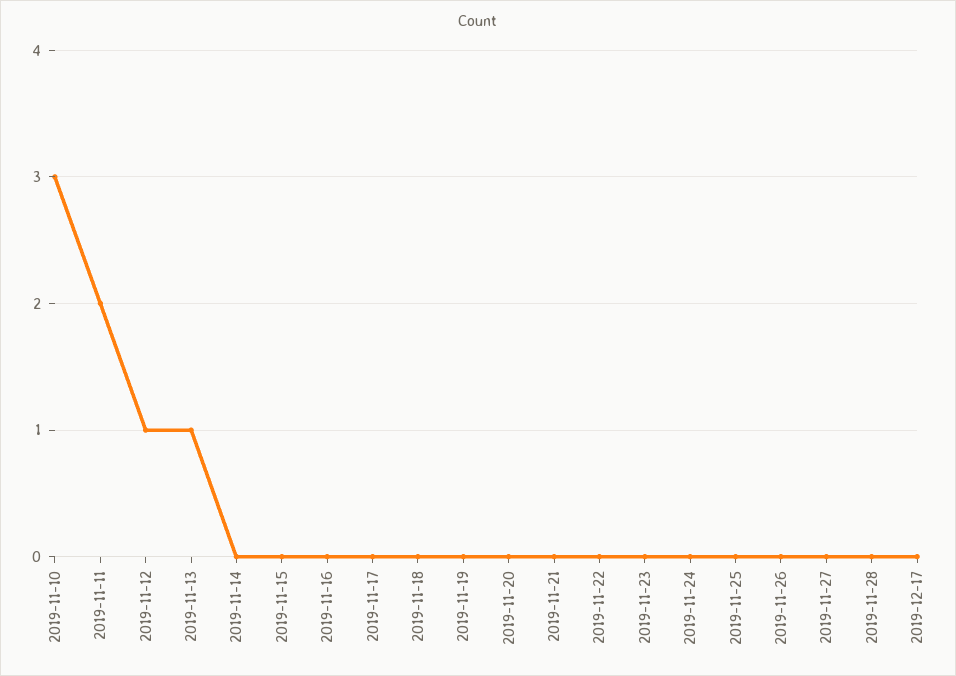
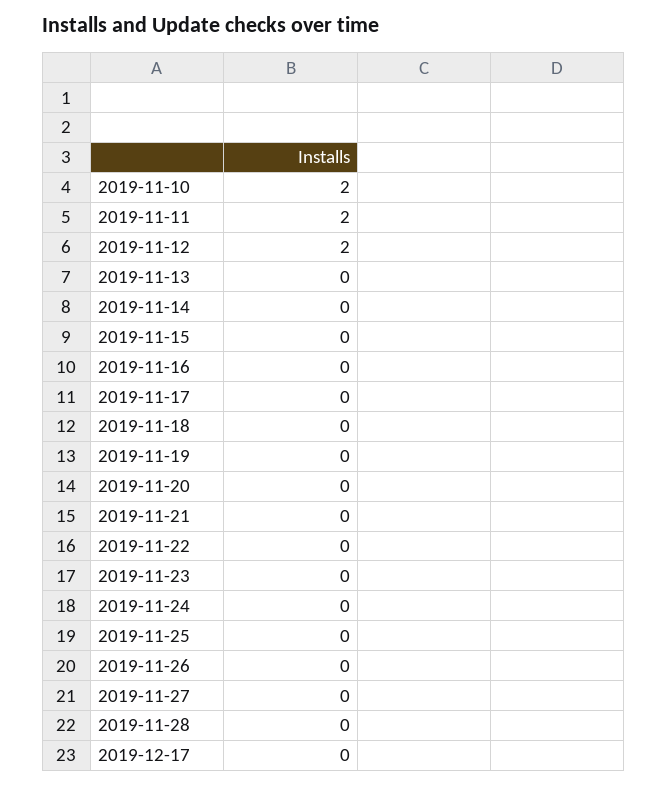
  {
-   "2019-11-10": 3,
+   "2019-11-10": 2,
    "2019-11-11": 2,
-   "2019-11-12": 1,
+   "2019-11-12": 2,
-   "2019-11-13": 1,
+   "2019-11-13": 0,
    "2019-11-14": 0,
    "2019-11-15": 0,
    "2019-11-16": 0,
    "2019-11-17": 0,
    "2019-11-18": 0,
    "2019-11-19": 0,
    "2019-11-20": 0,
    "2019-11-21": 0,
    "2019-11-22": 0,
    "2019-11-23": 0,
    "2019-11-24": 0,
    "2019-11-25": 0,
    "2019-11-26": 0,
    "2019-11-27": 0,
    "2019-11-28": 0,
    "2019-12-17": 0
  }

